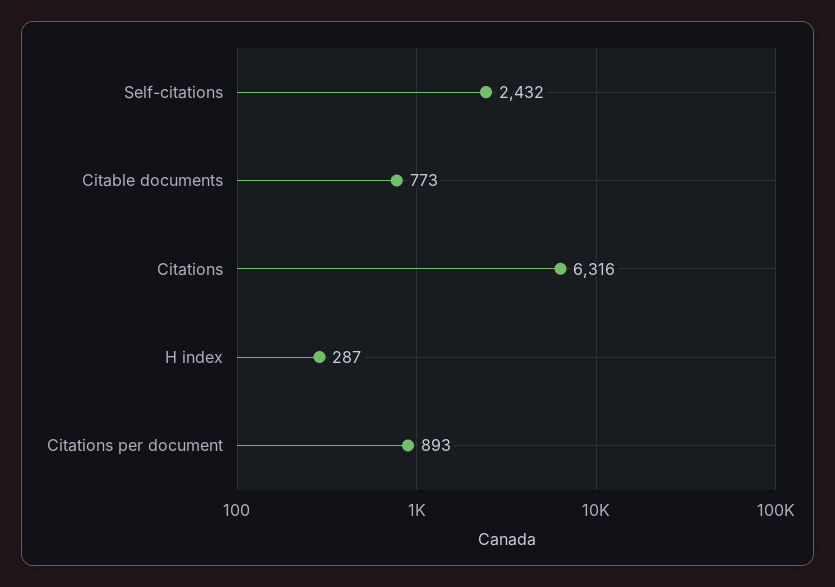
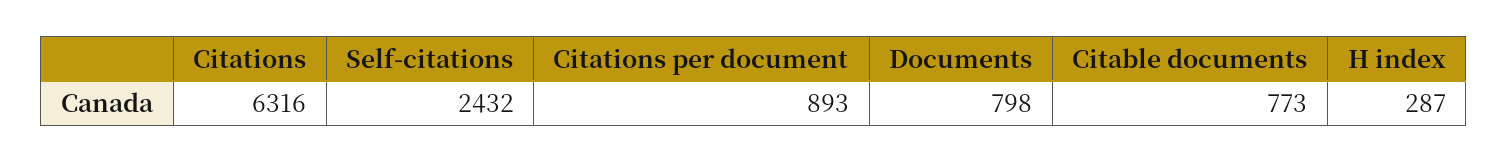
  {
    "Self-citations": 2432,
    "Citable documents": 773,
    "Citations": 6316,
    "H index": 287,
-   "Citations per document": 893
+   "Citations per document": 893,
+   "Documents": 798
  }

